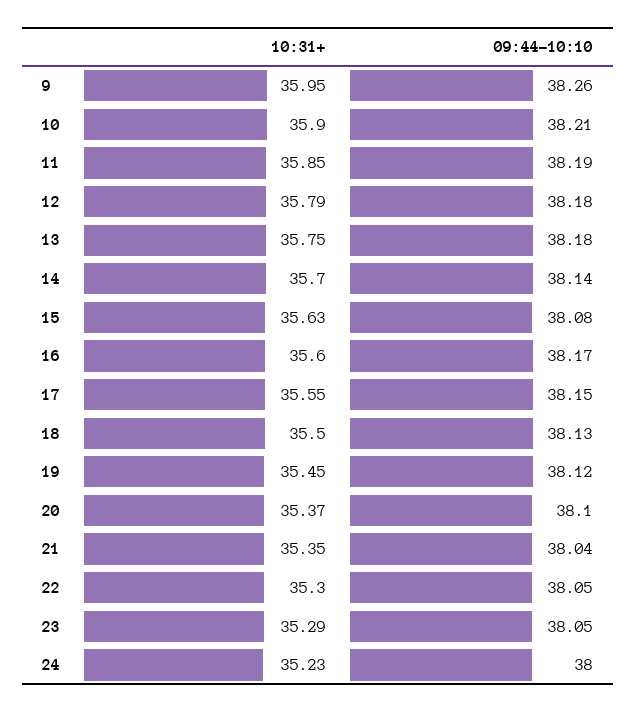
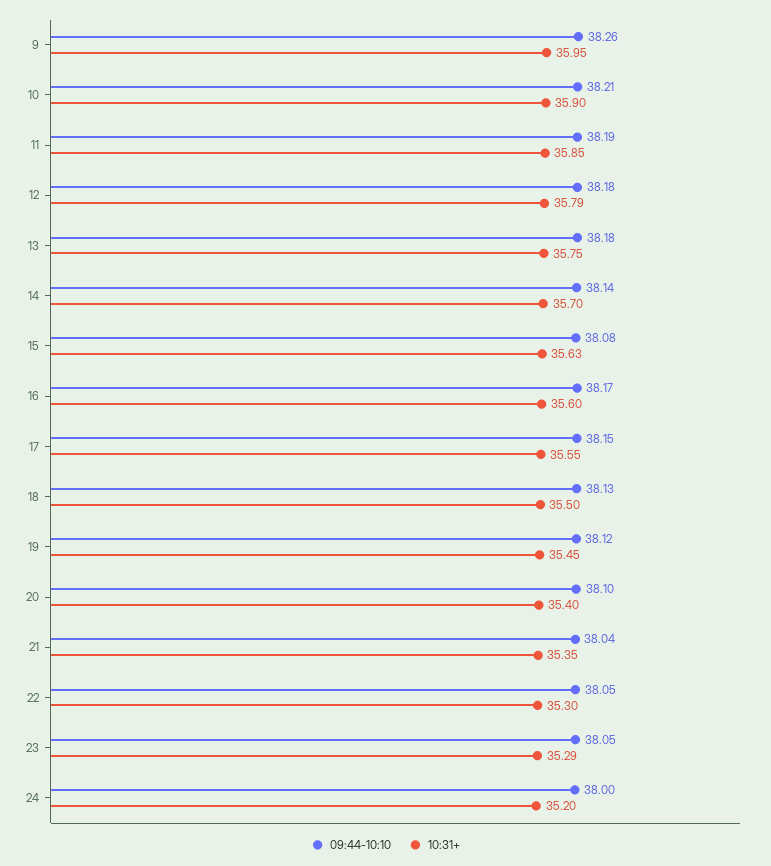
  {
    "10:31+": {
      "9": 35.95,
      "10": 35.9,
      "11": 35.85,
      "12": 35.79,
      "13": 35.75,
      "14": 35.7,
      "15": 35.63,
      "16": 35.6,
      "17": 35.55,
      "18": 35.5,
      "19": 35.45,
-     "20": 35.37,
+     "20": 35.4,
      "21": 35.35,
      "22": 35.3,
      "23": 35.29,
-     "24": 35.23
+     "24": 35.2
    },
    "09:44-10:10": {
      "9": 38.26,
      "10": 38.21,
      "11": 38.19,
      "12": 38.18,
      "13": 38.18,
      "14": 38.14,
      "15": 38.08,
      "16": 38.17,
      "17": 38.15,
      "18": 38.13,
      "19": 38.12,
      "20": 38.1,
      "21": 38.04,
      "22": 38.05,
      "23": 38.05,
      "24": 38
    }
  }

